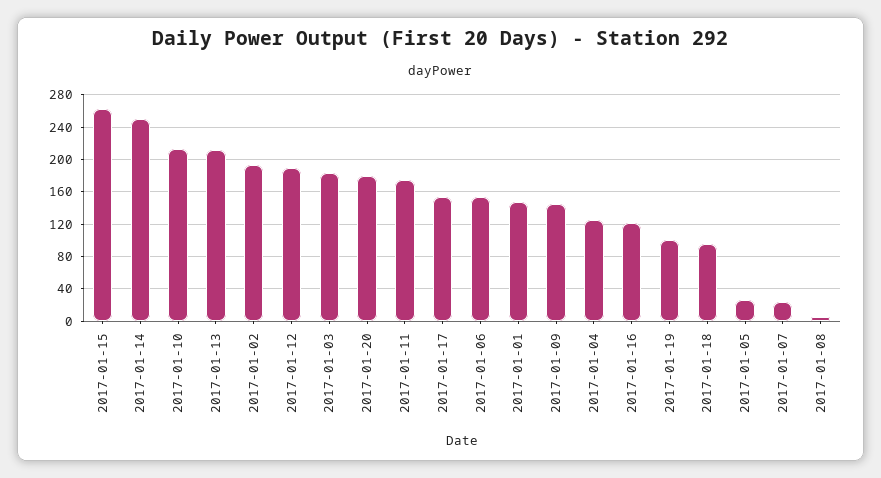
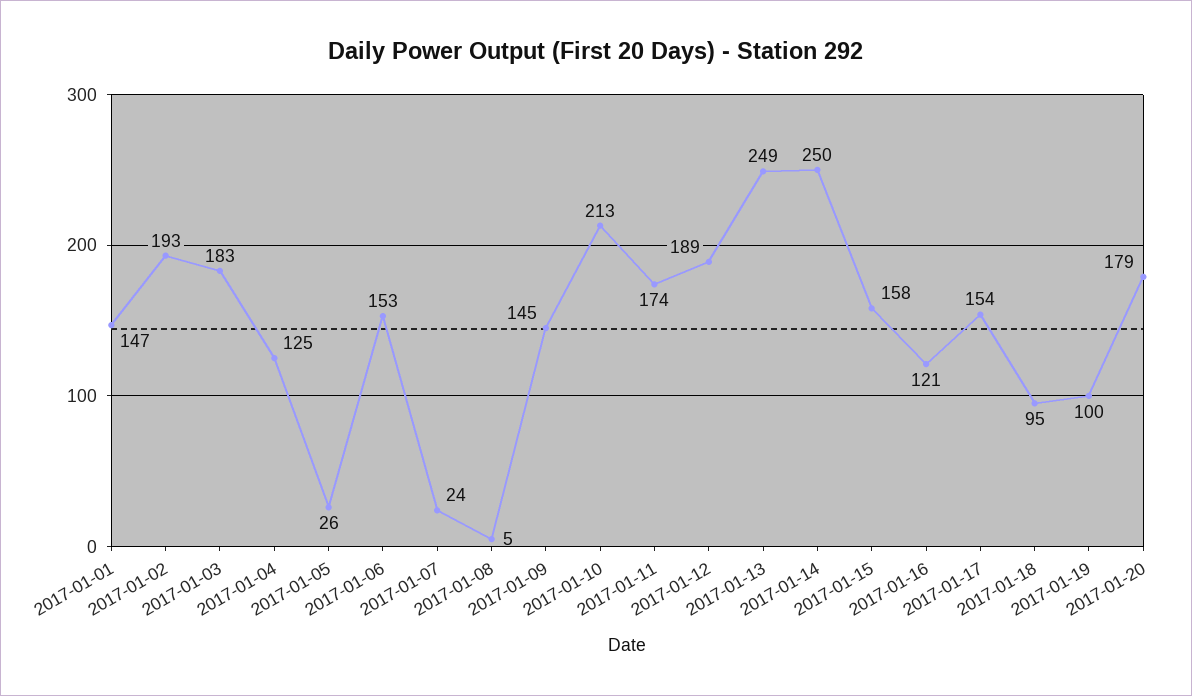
  {
-   "2017-01-15": 260,
+   "2017-01-15": 158,
    "2017-01-14": 250,
    "2017-01-10": 213,
-   "2017-01-13": 210,
+   "2017-01-13": 249,
    "2017-01-02": 193,
    "2017-01-12": 189,
    "2017-01-03": 183,
    "2017-01-20": 179,
    "2017-01-11": 174,
    "2017-01-17": 154,
    "2017-01-06": 153,
    "2017-01-01": 147,
    "2017-01-09": 145,
    "2017-01-04": 125,
    "2017-01-16": 121,
    "2017-01-19": 100,
    "2017-01-18": 95,
    "2017-01-05": 26,
    "2017-01-07": 24,
    "2017-01-08": 5
  }

